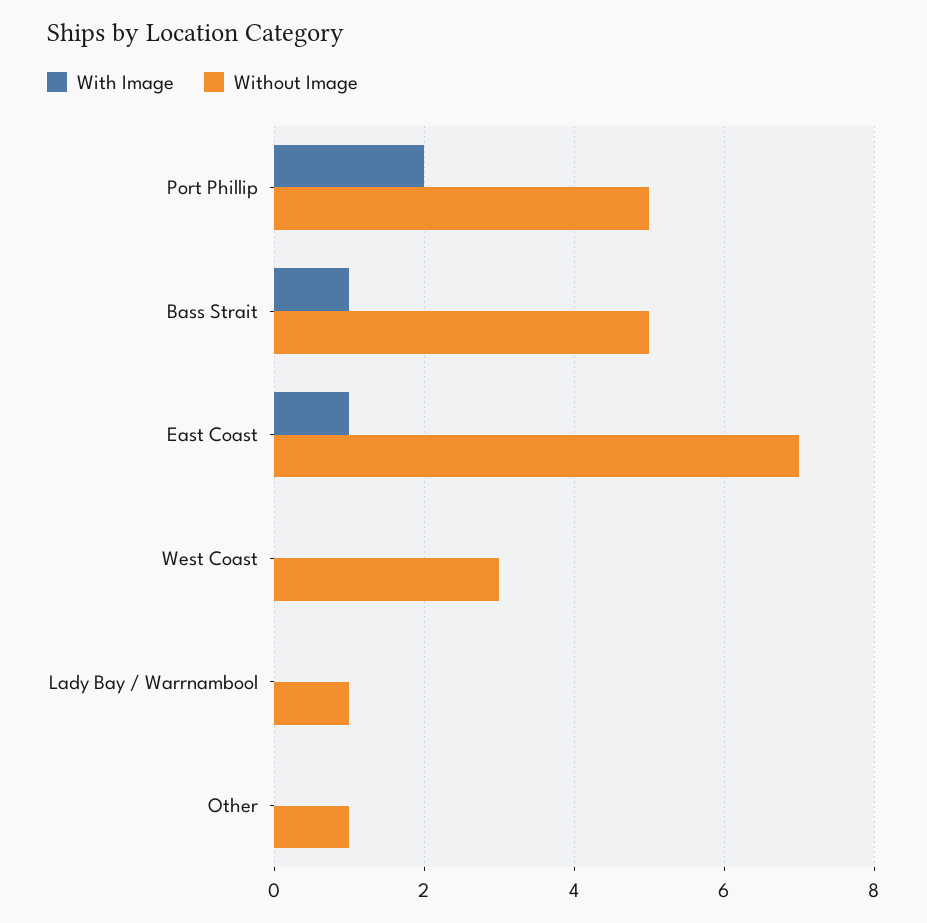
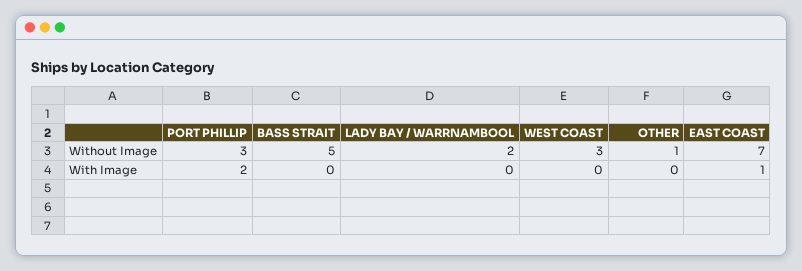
  {
    "With Image": {
      "Port Phillip": 2,
-     "Bass Strait": 1,
+     "Bass Strait": 0,
      "East Coast": 1,
      "West Coast": 0,
      "Lady Bay / Warrnambool": 0,
      "Other": 0
    },
    "Without Image": {
-     "Port Phillip": 5,
+     "Port Phillip": 3,
      "Bass Strait": 5,
      "East Coast": 7,
      "West Coast": 3,
-     "Lady Bay / Warrnambool": 1,
+     "Lady Bay / Warrnambool": 2,
      "Other": 1
    }
  }

